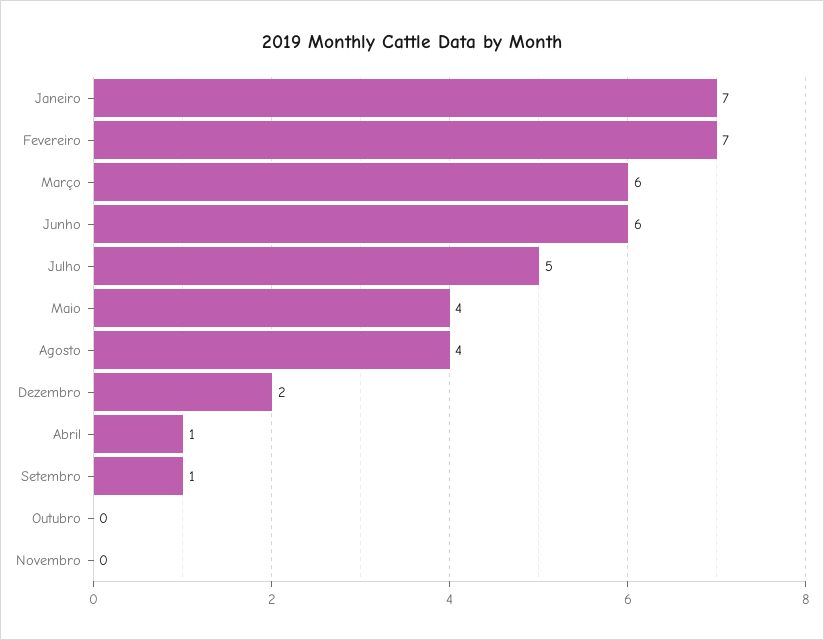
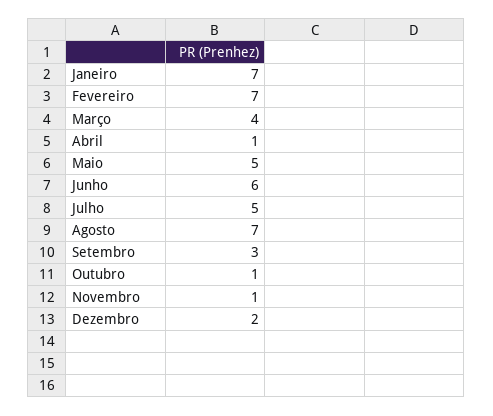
  {
    "Janeiro": 7,
    "Fevereiro": 7,
-   "Março": 6,
+   "Março": 4,
    "Junho": 6,
    "Julho": 5,
-   "Maio": 4,
+   "Maio": 5,
-   "Agosto": 4,
+   "Agosto": 7,
    "Dezembro": 2,
    "Abril": 1,
-   "Setembro": 1,
+   "Setembro": 3,
-   "Outubro": 0,
+   "Outubro": 1,
-   "Novembro": 0
+   "Novembro": 1
  }

